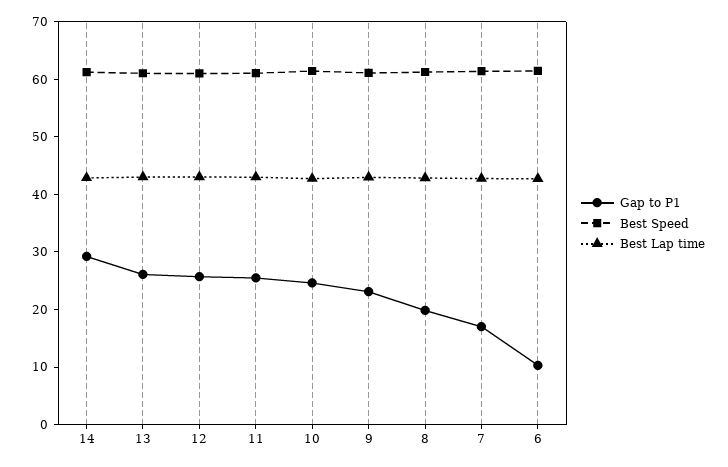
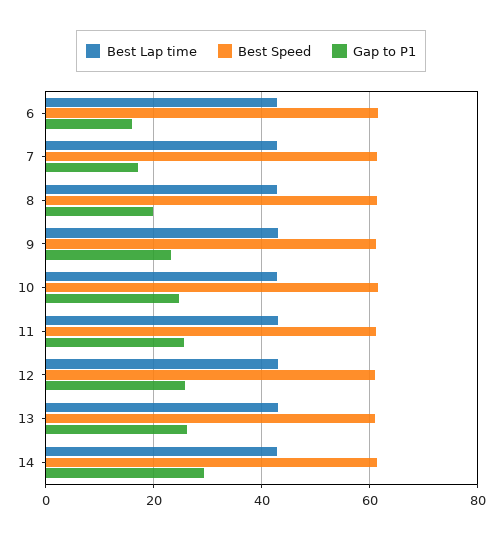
  {
    "Gap to P1": {
      "14": 30,
      "13": 26,
      "12": 26,
      "11": 26,
      "10": 24,
      "9": 24,
      "8": 20,
      "7": 18,
-     "6": 10
+     "6": 16
    },
    "Best Speed": {
      "14": 62,
      "13": 62,
      "12": 62,
      "11": 62,
      "10": 62,
      "9": 62,
      "8": 62,
      "7": 62,
      "6": 62
    },
    "Best Lap time": {
      "14": 42,
      "13": 44,
      "12": 44,
      "11": 44,
      "10": 42,
      "9": 42,
      "8": 42,
      "7": 42,
      "6": 42
    }
  }

